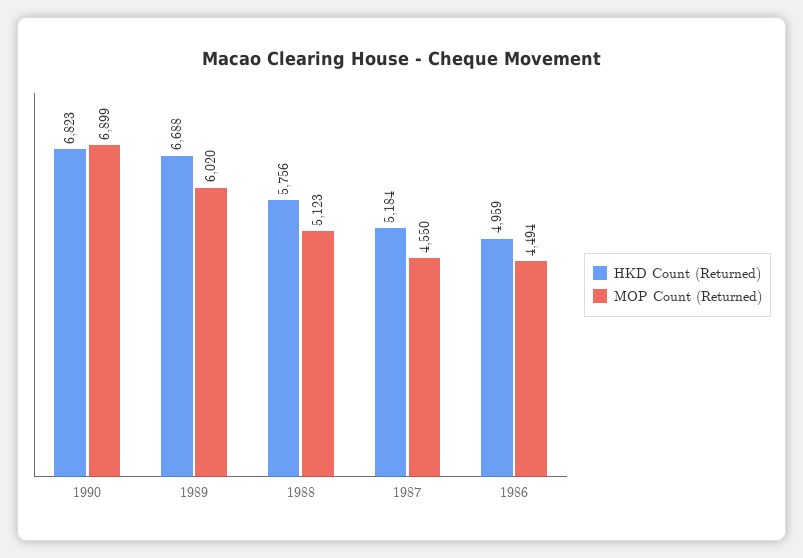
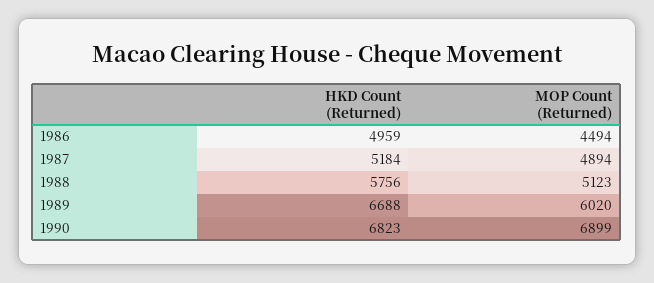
  {
    "HKD Count (Returned)": {
      "1990": 6823,
      "1989": 6688,
      "1988": 5756,
      "1987": 5184,
      "1986": 4959
    },
    "MOP Count (Returned)": {
      "1990": 6899,
      "1989": 6020,
      "1988": 5123,
-     "1987": 4550,
+     "1987": 4894,
      "1986": 4494
    }
  }

